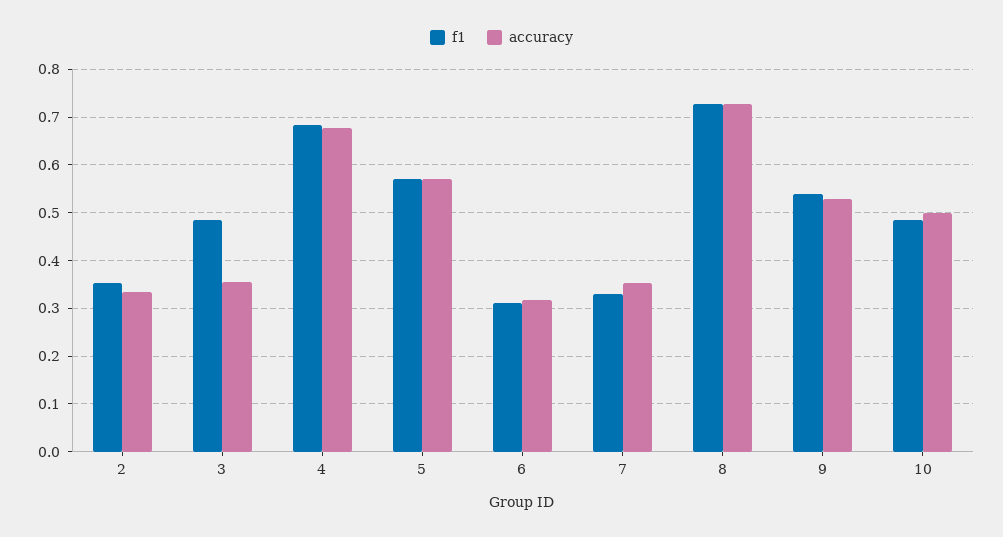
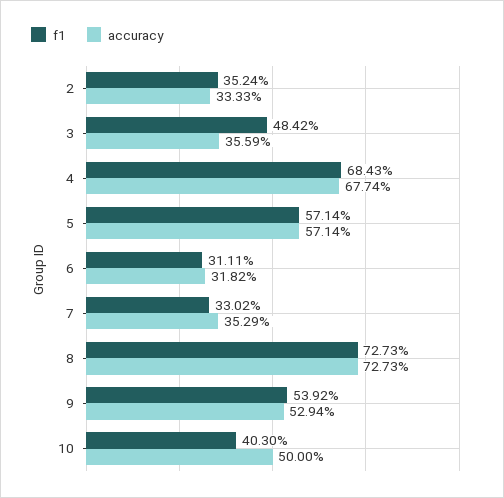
  {
    "f1": {
      "2": 0.3524,
      "3": 0.4842,
      "4": 0.6843,
      "5": 0.5714,
      "6": 0.3111,
      "7": 0.3302,
      "8": 0.7273,
      "9": 0.5392,
-     "10": 0.48
+     "10": 0.403
    },
    "accuracy": {
      "2": 0.3333,
      "3": 0.3559,
      "4": 0.6774,
      "5": 0.5714,
      "6": 0.3182,
      "7": 0.3529,
      "8": 0.7273,
      "9": 0.5294,
      "10": 0.5
    }
  }

